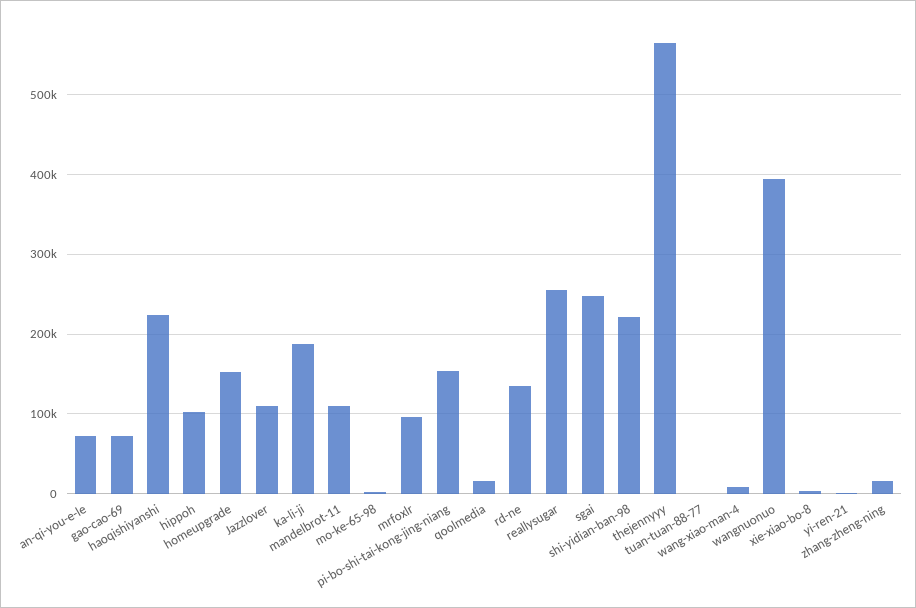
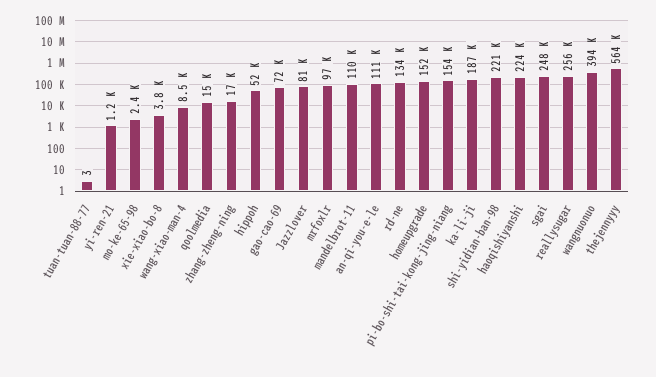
  {
-   "an-qi-you-e-le": 70000,
+   "an-qi-you-e-le": 111000,
    "gao-cao-69": 72000,
    "haoqishiyanshi": 224000,
-   "hippoh": 100000,
+   "hippoh": 52000,
    "homeupgrade": 152000,
-   "Jazzlover": 110000,
+   "Jazzlover": 81000,
    "ka-li-ji": 187000,
    "mandelbrot-11": 110000,
    "mo-ke-65-98": 2400,
    "mrfoxlr": 97000,
    "pi-bo-shi-tai-kong-jing-niang": 154000,
    "qoolmedia": 15000,
    "rd-ne": 134000,
    "reallysugar": 256000,
    "sgai": 248000,
    "shi-yidian-ban-98": 221000,
    "thejennyyy": 564000,
    "tuan-tuan-88-77": 3,
    "wang-xiao-man-4": 8500,
    "wangnuonuo": 394000,
    "xie-xiao-bo-8": 3800,
    "yi-ren-21": 1200,
    "zhang-zheng-ning": 17000
  }

